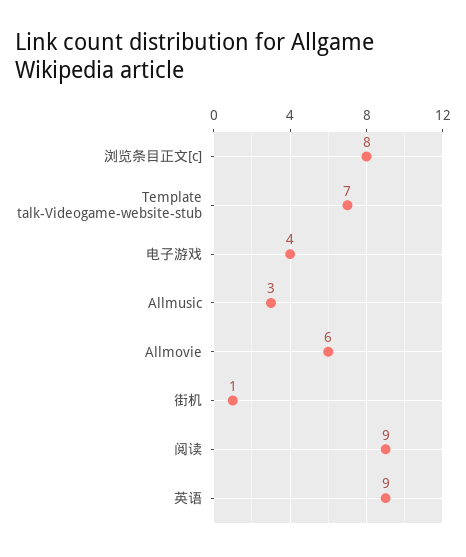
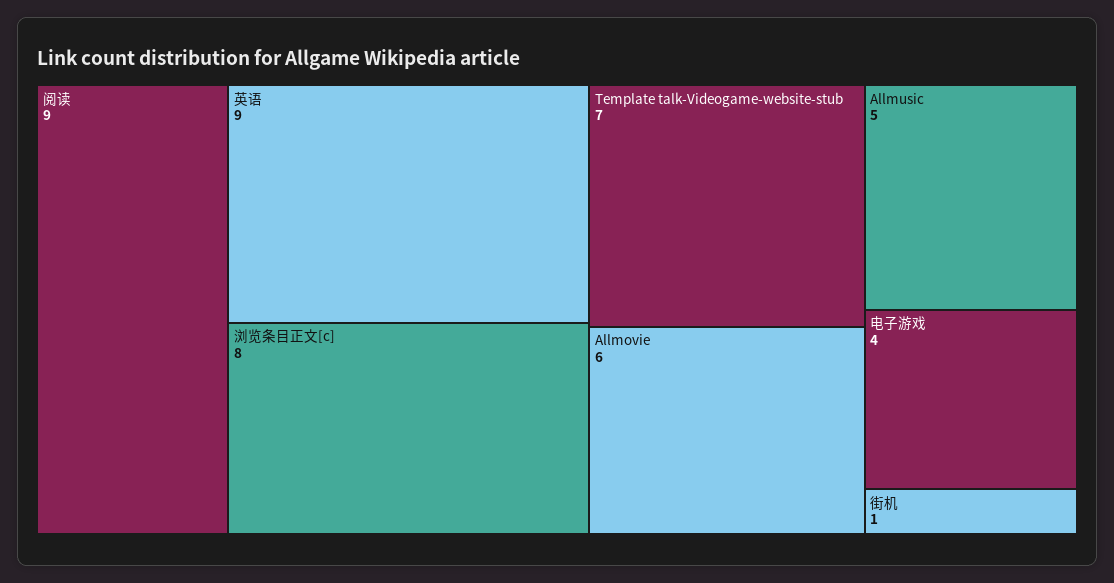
  {
    "浏览条目正文[c]": 8,
    "Template talk-Videogame-website-stub": 7,
    "电子游戏": 4,
-   "Allmusic": 3,
+   "Allmusic": 5,
    "Allmovie": 6,
    "街机": 1,
    "阅读": 9,
    "英语": 9
  }

